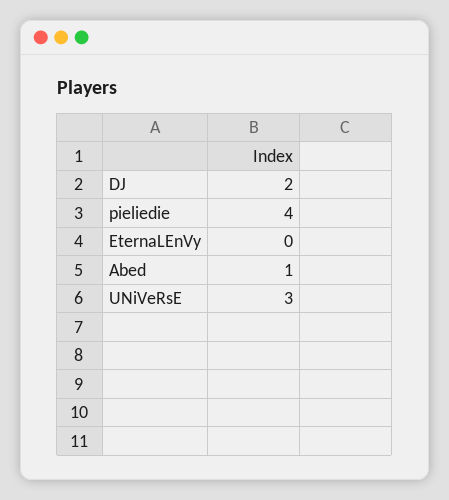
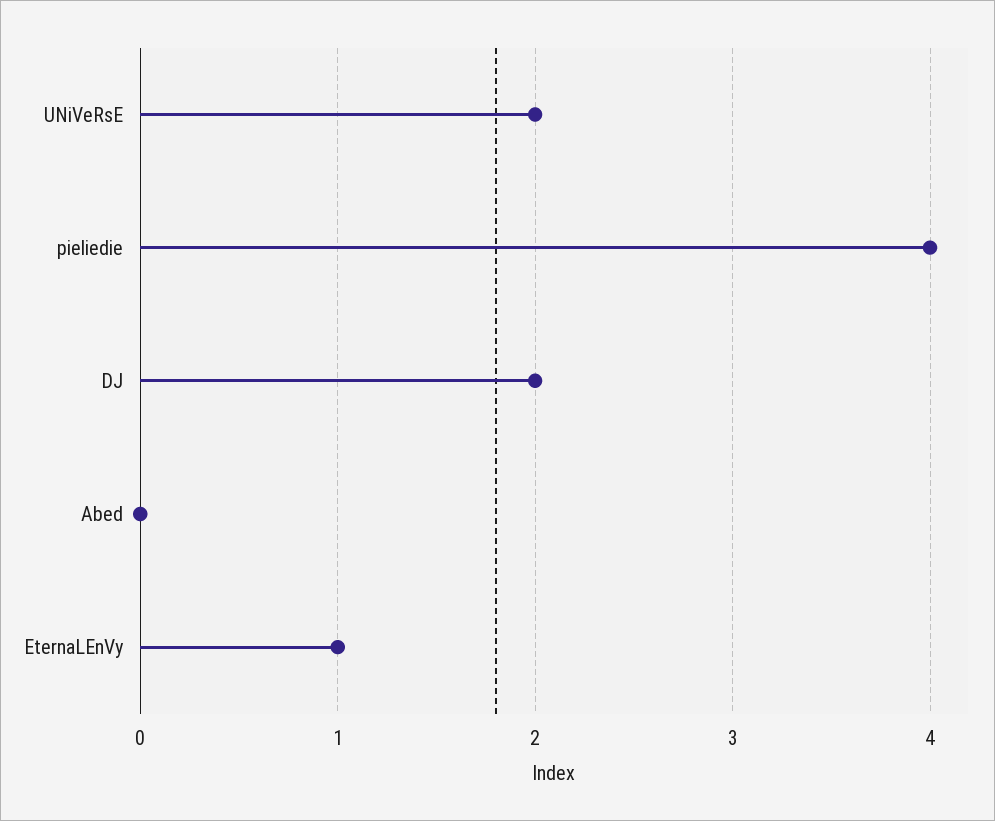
  {
    "DJ": 2,
    "pieliedie": 4,
-   "EternaLEnVy": 0,
+   "EternaLEnVy": 1,
-   "Abed": 1,
+   "Abed": 0,
-   "UNiVeRsE": 3
+   "UNiVeRsE": 2
  }

